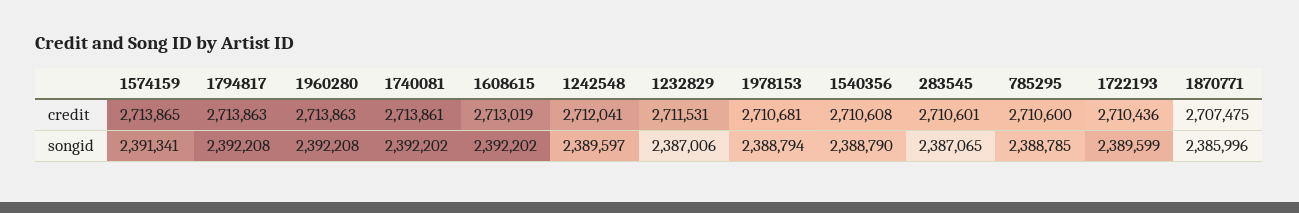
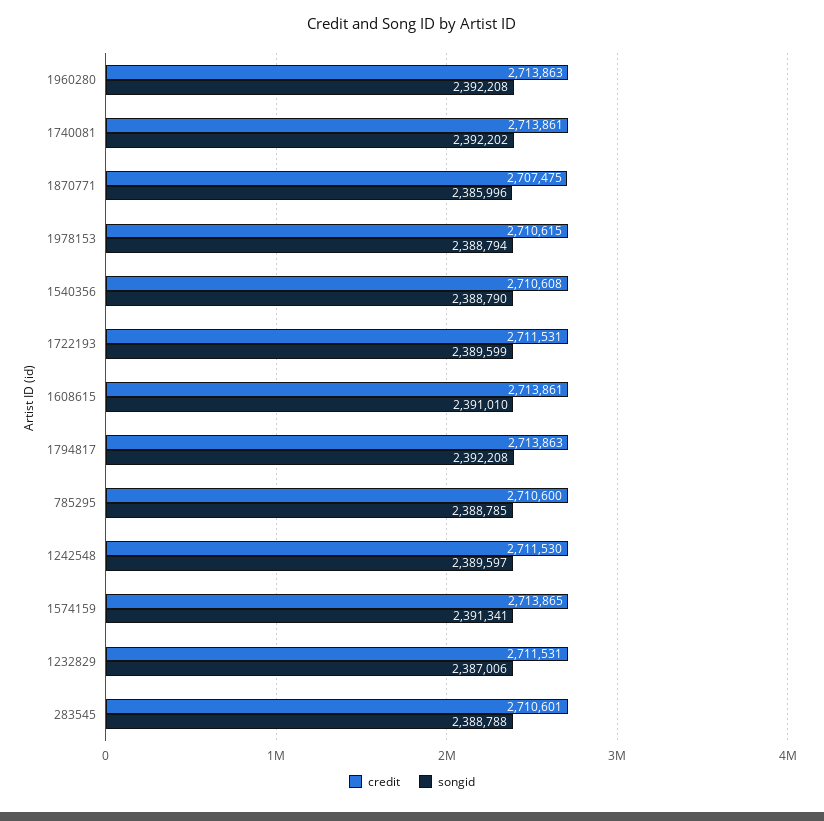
  {
    "credit": {
      "1574159": 2713865,
      "1794817": 2713863,
      "1960280": 2713863,
      "1740081": 2713861,
-     "1608615": 2713019,
+     "1608615": 2713861,
-     "1242548": 2712041,
+     "1242548": 2711530,
      "1232829": 2711531,
-     "1978153": 2710681,
+     "1978153": 2710615,
      "1540356": 2710608,
      "283545": 2710601,
      "785295": 2710600,
-     "1722193": 2710436,
+     "1722193": 2711531,
      "1870771": 2707475
    },
    "songid": {
      "1574159": 2391341,
      "1794817": 2392208,
      "1960280": 2392208,
      "1740081": 2392202,
-     "1608615": 2392202,
+     "1608615": 2391010,
      "1242548": 2389597,
      "1232829": 2387006,
      "1978153": 2388794,
      "1540356": 2388790,
-     "283545": 2387065,
+     "283545": 2388788,
      "785295": 2388785,
      "1722193": 2389599,
      "1870771": 2385996
    }
  }

